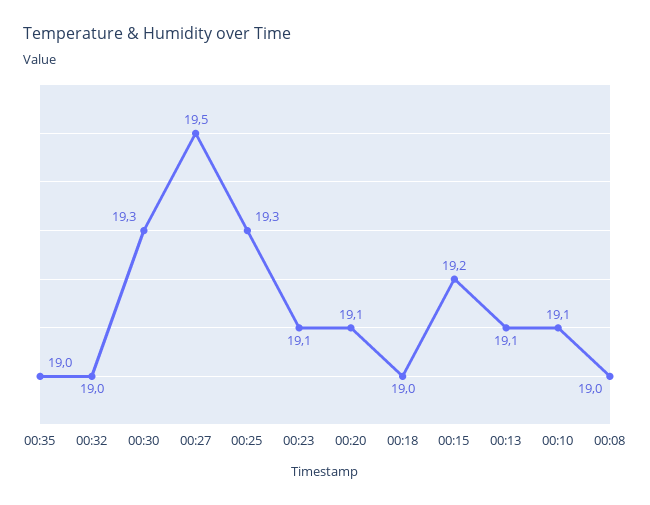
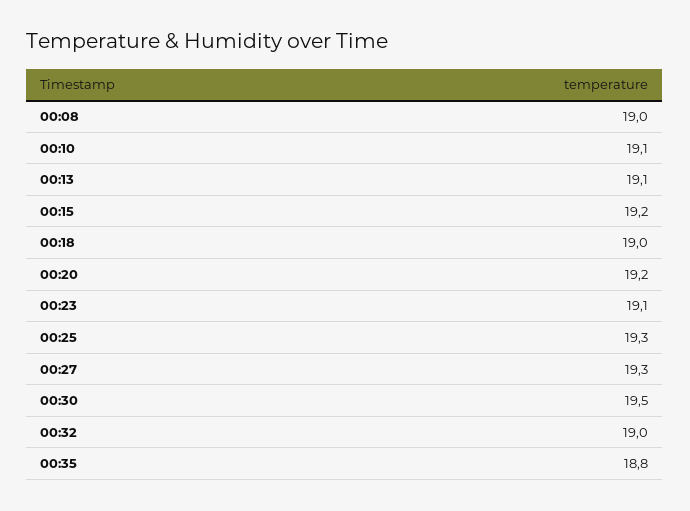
  {
-   "00:35": 19,
+   "00:35": 18.8,
    "00:32": 19,
-   "00:30": 19.3,
+   "00:30": 19.5,
-   "00:27": 19.5,
+   "00:27": 19.3,
    "00:25": 19.3,
    "00:23": 19.1,
-   "00:20": 19.1,
+   "00:20": 19.2,
    "00:18": 19,
    "00:15": 19.2,
    "00:13": 19.1,
    "00:10": 19.1,
    "00:08": 19
  }

